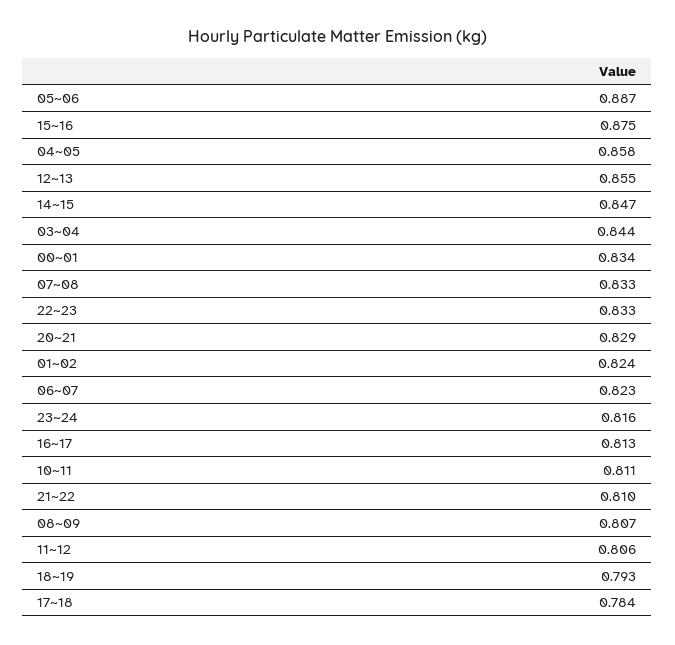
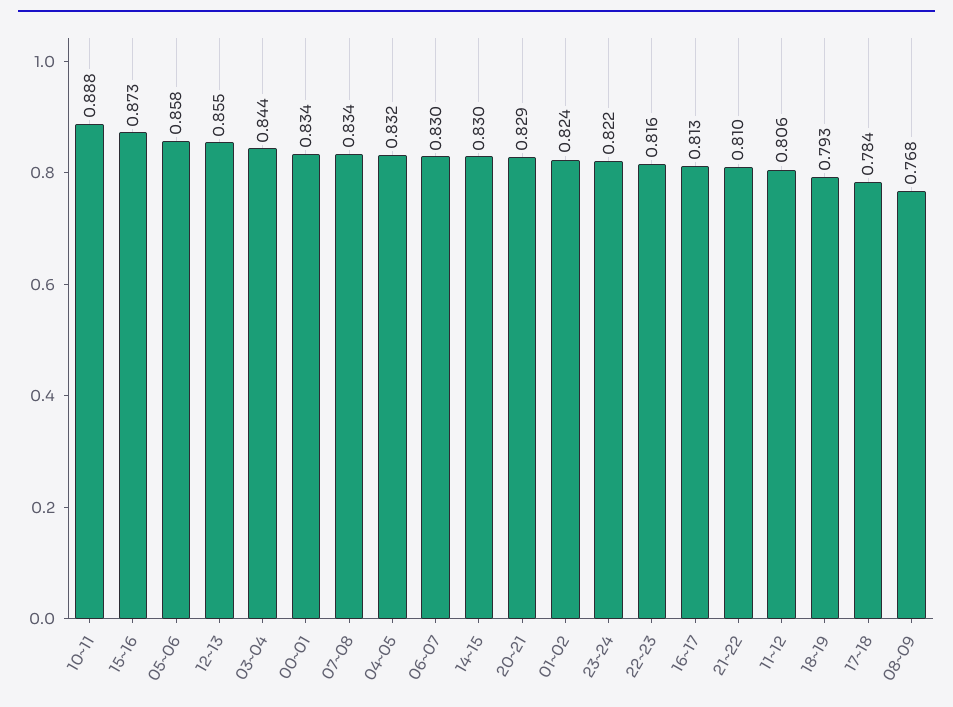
  {
-   "05~06": 0.887,
+   "05~06": 0.858,
-   "15~16": 0.875,
+   "15~16": 0.873,
-   "04~05": 0.858,
+   "04~05": 0.832,
    "12~13": 0.855,
-   "14~15": 0.847,
+   "14~15": 0.83,
    "03~04": 0.844,
    "00~01": 0.834,
-   "07~08": 0.833,
+   "07~08": 0.834,
-   "22~23": 0.833,
+   "22~23": 0.816,
    "20~21": 0.829,
    "01~02": 0.824,
-   "06~07": 0.823,
+   "06~07": 0.83,
-   "23~24": 0.816,
+   "23~24": 0.822,
    "16~17": 0.813,
-   "10~11": 0.811,
+   "10~11": 0.888,
    "21~22": 0.81,
-   "08~09": 0.807,
+   "08~09": 0.768,
    "11~12": 0.806,
    "18~19": 0.793,
    "17~18": 0.784
  }

